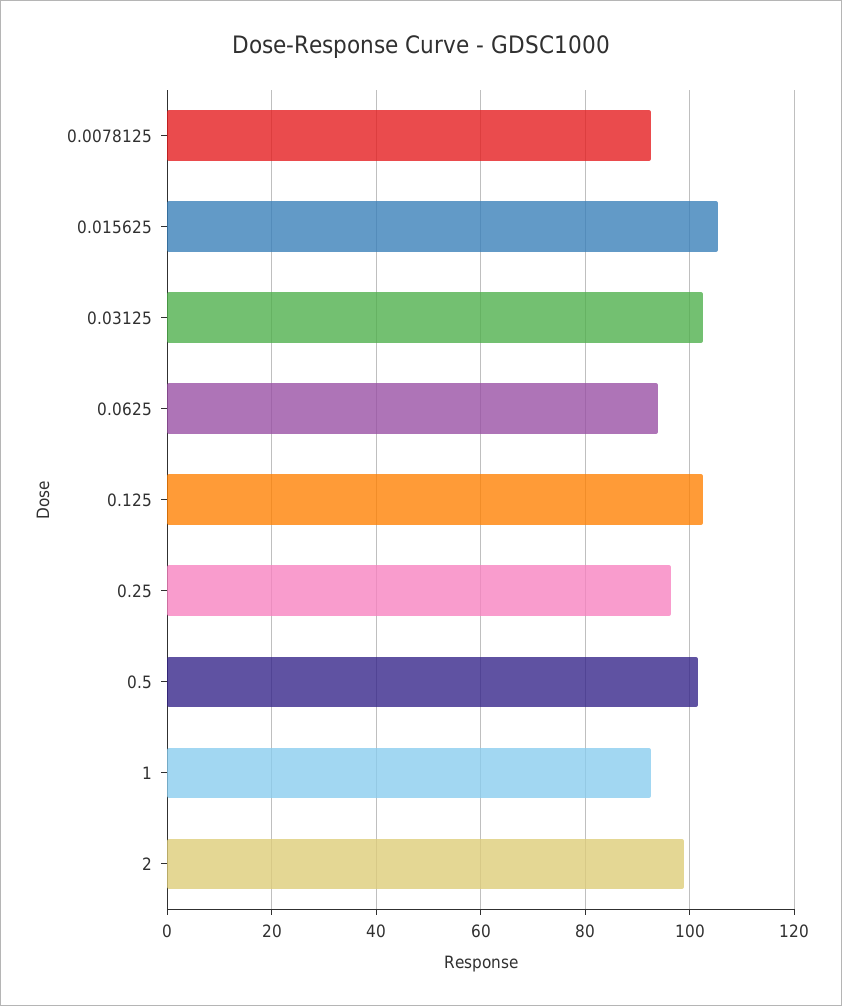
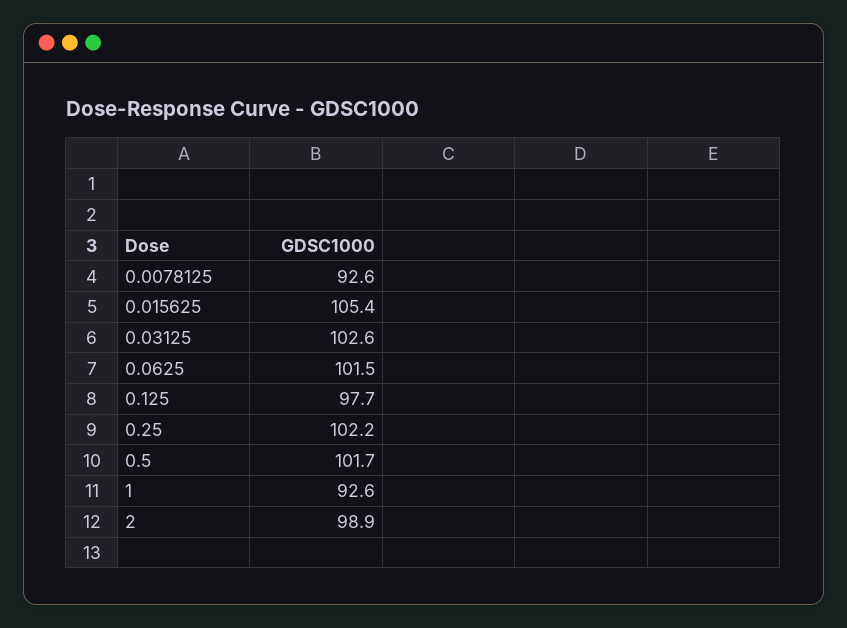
  {
    "0.0078125": 92.6,
    "0.015625": 105.4,
    "0.03125": 102.6,
-   "0.0625": 94,
+   "0.0625": 101.5,
-   "0.125": 102,
+   "0.125": 97.7,
-   "0.25": 96,
+   "0.25": 102.2,
    "0.5": 101.7,
    "1": 92.6,
    "2": 98.9
  }

